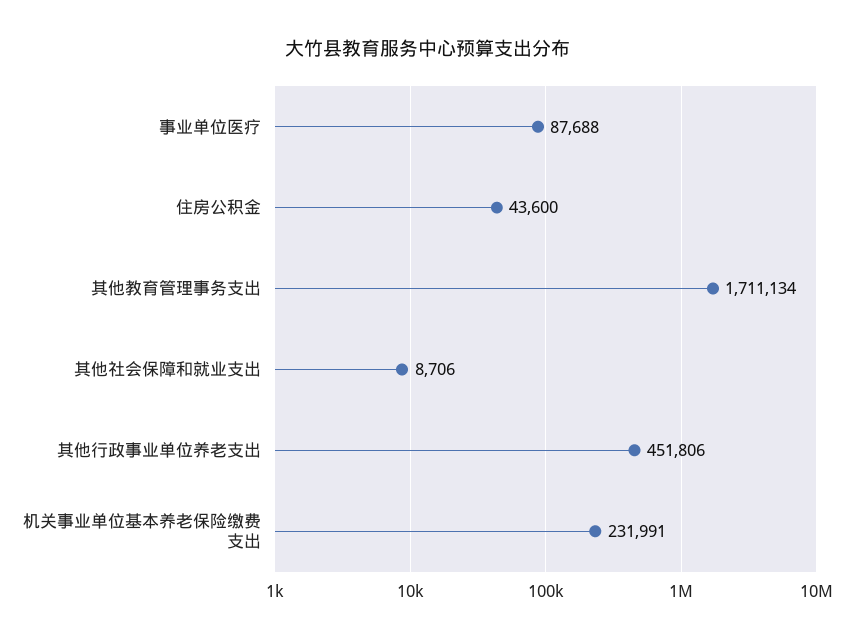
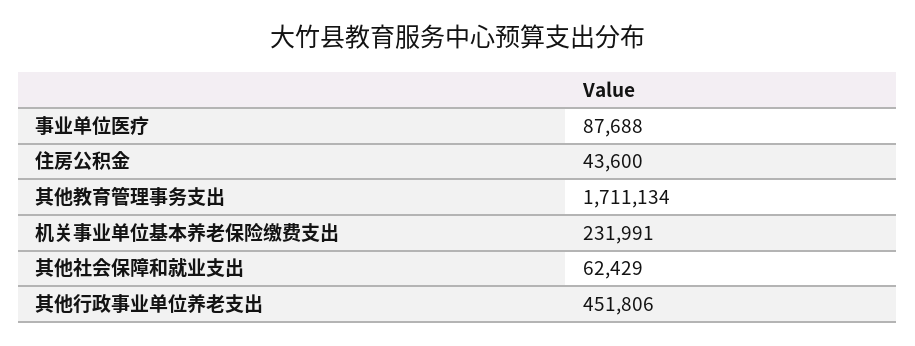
  {
    "事业单位医疗": 87688,
    "住房公积金": 43600,
    "其他教育管理事务支出": 1711134,
-   "其他社会保障和就业支出": 8706,
+   "其他社会保障和就业支出": 62429,
    "其他行政事业单位养老支出": 451806,
    "机关事业单位基本养老保险缴费支出": 231991
  }

